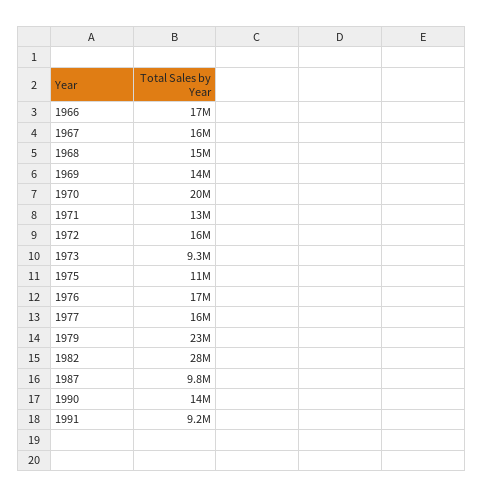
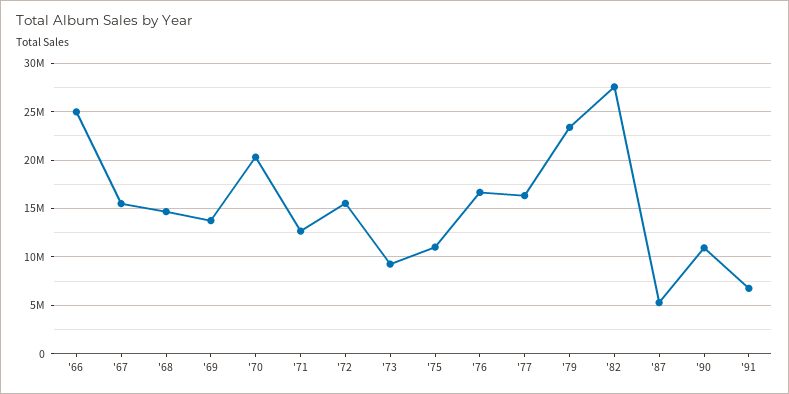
  {
-   "1966": 17000000,
+   "1966": 25000000,
    "1967": 16000000,
    "1968": 15000000,
    "1969": 14000000,
    "1970": 20000000,
    "1971": 13000000,
    "1972": 16000000,
    "1973": 9300000,
    "1975": 11000000,
    "1976": 17000000,
    "1977": 16000000,
    "1979": 23000000,
    "1982": 28000000,
-   "1987": 9800000,
+   "1987": 5000000,
-   "1990": 14000000,
+   "1990": 11000000,
-   "1991": 9200000
+   "1991": 7000000
  }

